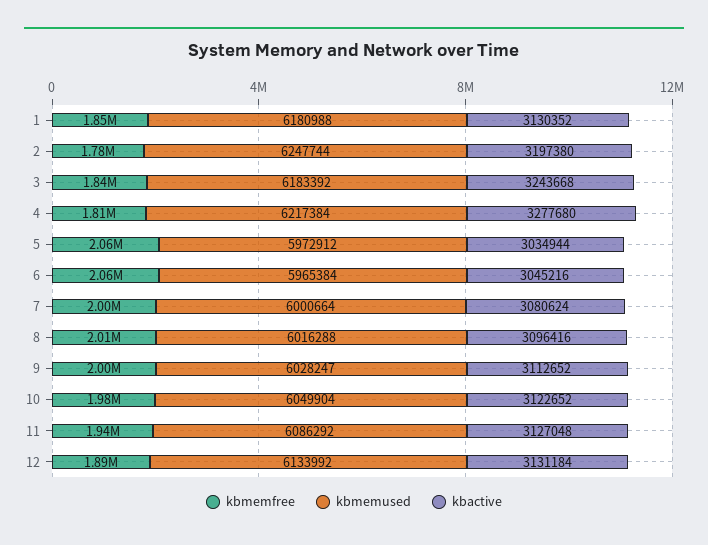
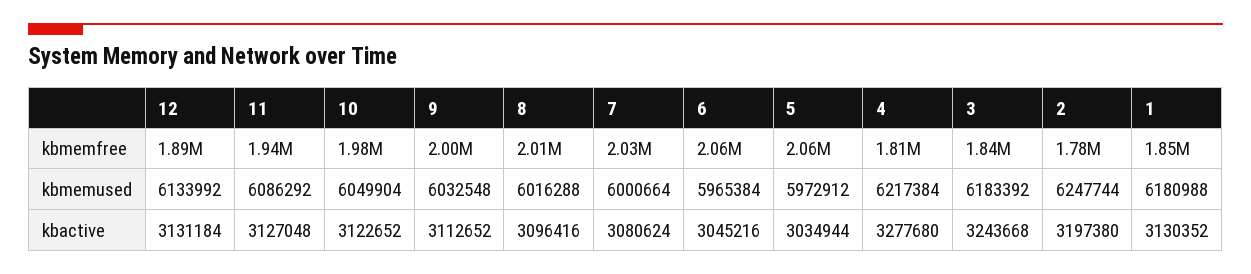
  {
    "kbmemfree": {
      "1": 1850000,
      "2": 1780000,
      "3": 1840000,
      "4": 1810000,
      "5": 2060000,
      "6": 2060000,
-     "7": 2000000,
+     "7": 2030000,
      "8": 2010000,
      "9": 2000000,
      "10": 1980000,
      "11": 1940000,
      "12": 1890000
    },
    "kbmemused": {
      "1": 6180988,
      "2": 6247744,
      "3": 6183392,
      "4": 6217384,
      "5": 5972912,
      "6": 5965384,
      "7": 6000664,
      "8": 6016288,
-     "9": 6028247,
+     "9": 6032548,
      "10": 6049904,
      "11": 6086292,
      "12": 6133992
    },
    "kbactive": {
      "1": 3130352,
      "2": 3197380,
      "3": 3243668,
      "4": 3277680,
      "5": 3034944,
      "6": 3045216,
      "7": 3080624,
      "8": 3096416,
      "9": 3112652,
      "10": 3122652,
      "11": 3127048,
      "12": 3131184
    }
  }

